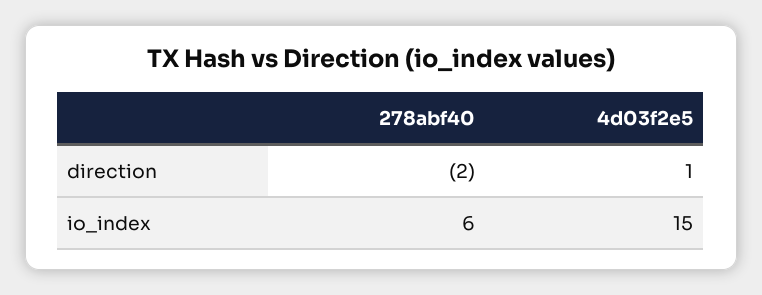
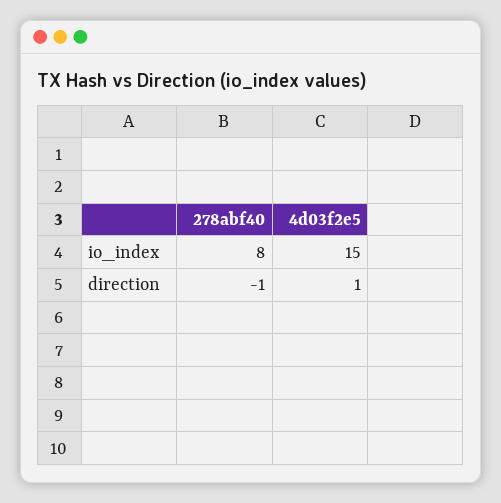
  {
    "278abf40": {
-     "direction": -2,
+     "direction": -1,
-     "io_index": 6
+     "io_index": 8
    },
    "4d03f2e5": {
      "direction": 1,
      "io_index": 15
    }
  }

